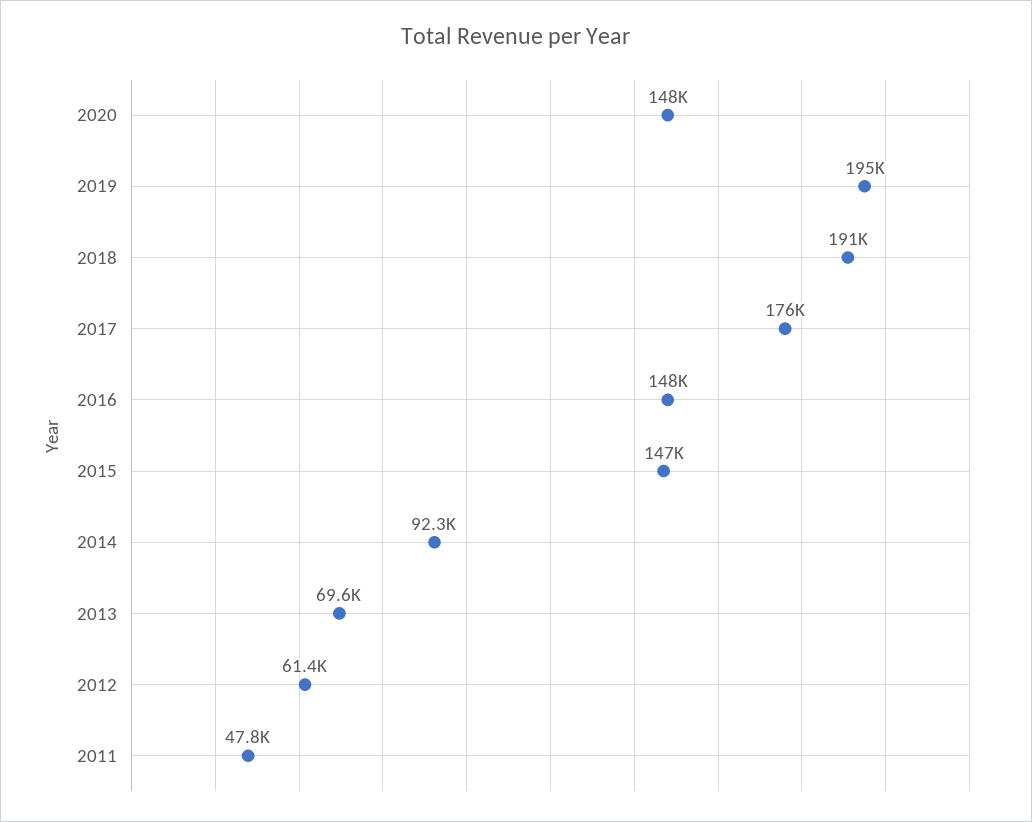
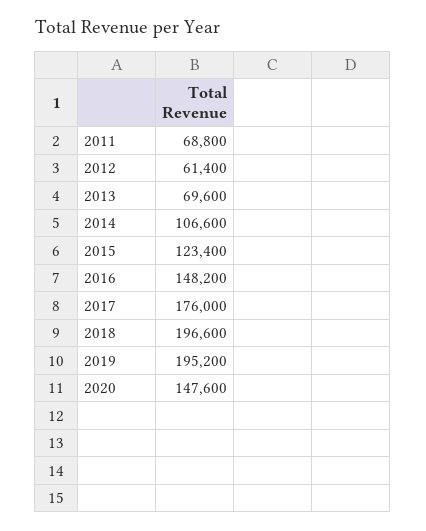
  {
    "2020": 147600,
    "2019": 195200,
-   "2018": 191000,
+   "2018": 196600,
    "2017": 176000,
    "2016": 148200,
-   "2015": 147000,
+   "2015": 123400,
-   "2014": 92300,
+   "2014": 106600,
    "2013": 69600,
    "2012": 61400,
-   "2011": 47800
+   "2011": 68800
  }

